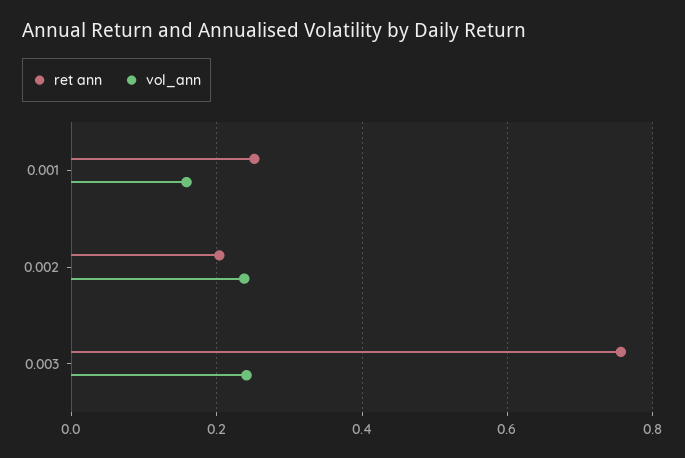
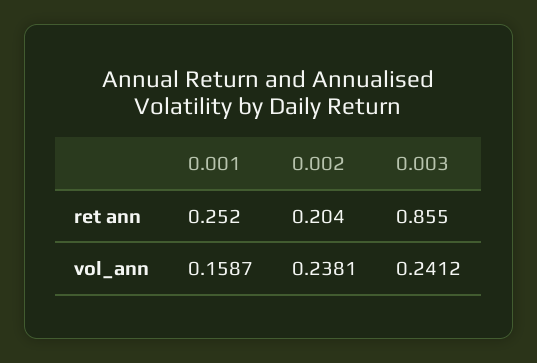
  {
    "ret ann": {
      "0.001": 0.252,
      "0.002": 0.204,
-     "0.003": 0.76
+     "0.003": 0.855
    },
    "vol_ann": {
      "0.001": 0.1587,
      "0.002": 0.2381,
      "0.003": 0.2412
    }
  }

